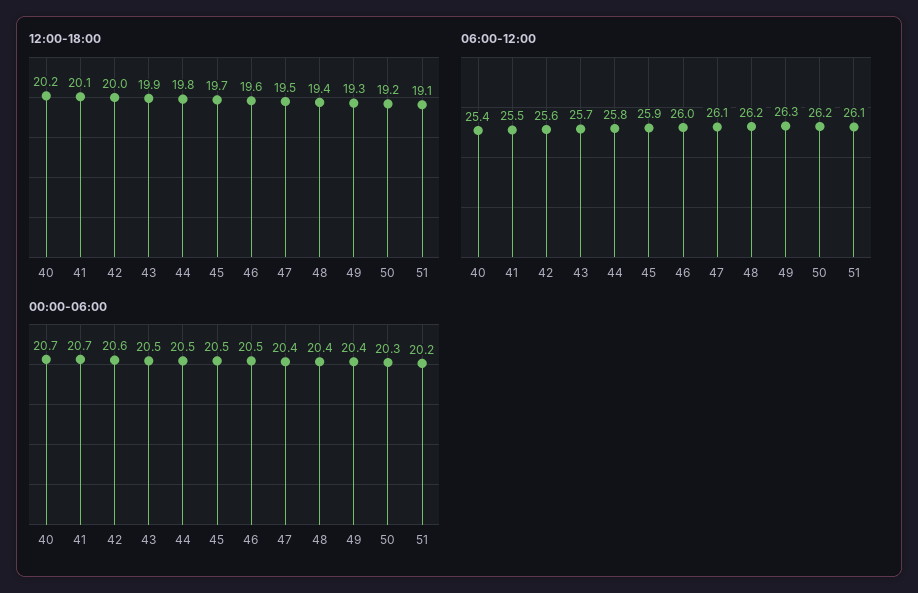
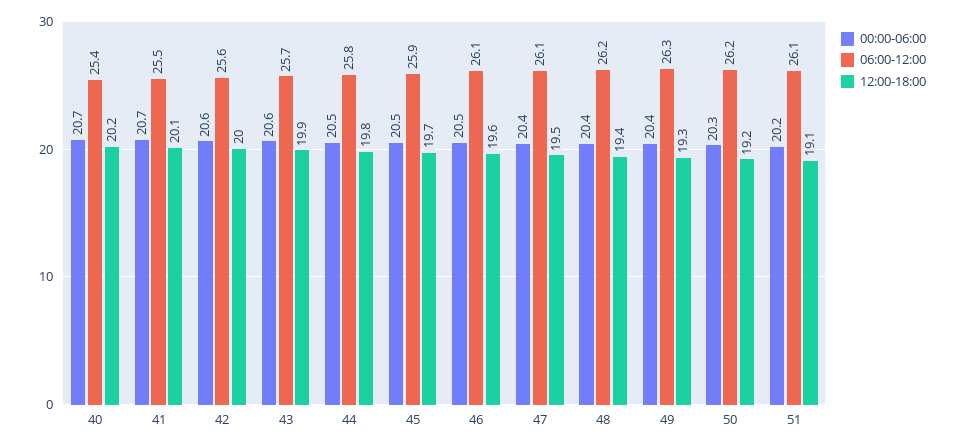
  {
    "12:00-18:00": {
      "40": 20.2,
      "41": 20.1,
      "42": 20,
      "43": 19.9,
      "44": 19.8,
      "45": 19.7,
      "46": 19.6,
      "47": 19.5,
      "48": 19.4,
      "49": 19.3,
      "50": 19.2,
      "51": 19.1
    },
    "06:00-12:00": {
      "40": 25.4,
      "41": 25.5,
      "42": 25.6,
      "43": 25.7,
      "44": 25.8,
      "45": 25.9,
-     "46": 26,
+     "46": 26.1,
      "47": 26.1,
      "48": 26.2,
      "49": 26.3,
      "50": 26.2,
      "51": 26.1
    },
    "00:00-06:00": {
      "40": 20.7,
      "41": 20.7,
      "42": 20.6,
-     "43": 20.5,
+     "43": 20.6,
      "44": 20.5,
      "45": 20.5,
      "46": 20.5,
      "47": 20.4,
      "48": 20.4,
      "49": 20.4,
      "50": 20.3,
      "51": 20.2
    }
  }

